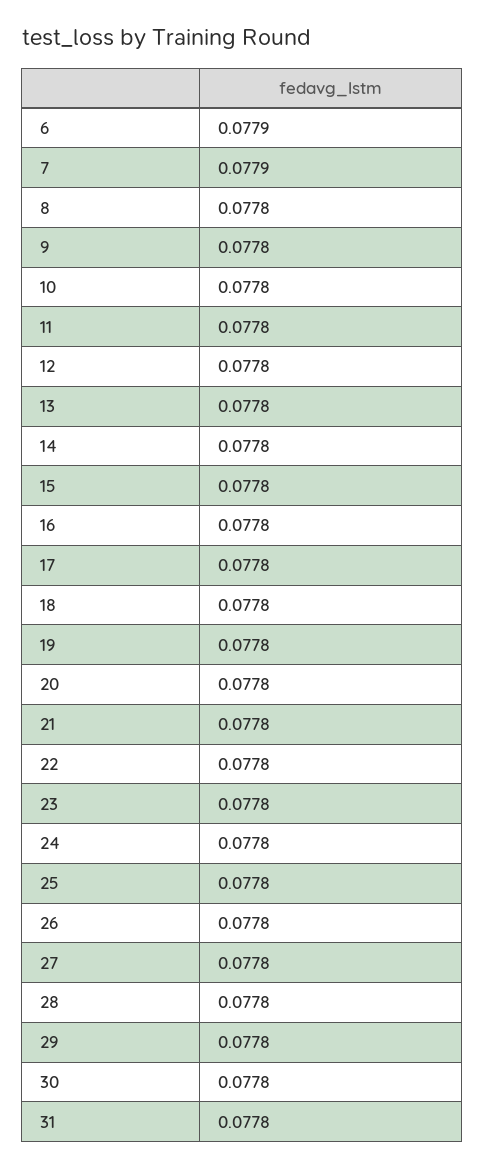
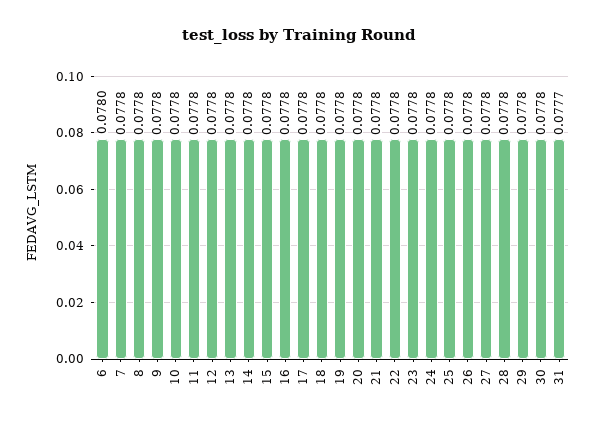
  {
-   "6": 0.0779,
+   "6": 0.078,
-   "7": 0.0779,
+   "7": 0.0778,
    "8": 0.0778,
    "9": 0.0778,
    "10": 0.0778,
    "11": 0.0778,
    "12": 0.0778,
    "13": 0.0778,
    "14": 0.0778,
    "15": 0.0778,
    "16": 0.0778,
    "17": 0.0778,
    "18": 0.0778,
    "19": 0.0778,
    "20": 0.0778,
    "21": 0.0778,
    "22": 0.0778,
    "23": 0.0778,
    "24": 0.0778,
    "25": 0.0778,
    "26": 0.0778,
    "27": 0.0778,
    "28": 0.0778,
    "29": 0.0778,
    "30": 0.0778,
-   "31": 0.0778
+   "31": 0.0777
  }

